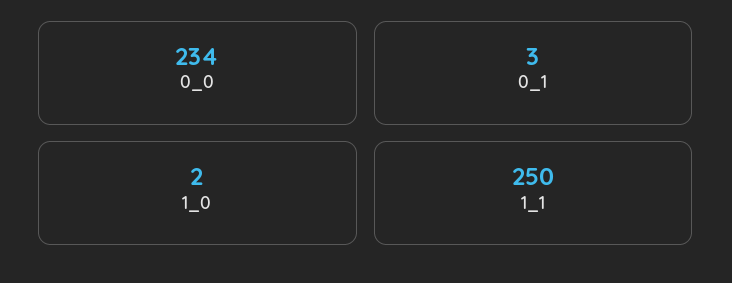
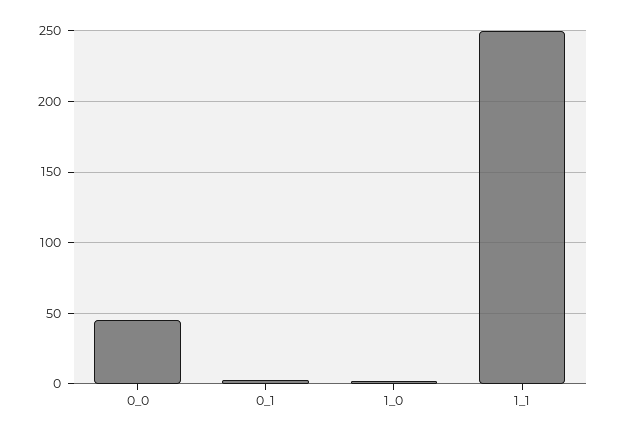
  {
-   "0_0": 234,
+   "0_0": 45,
    "0_1": 3,
    "1_0": 2,
    "1_1": 250
  }

